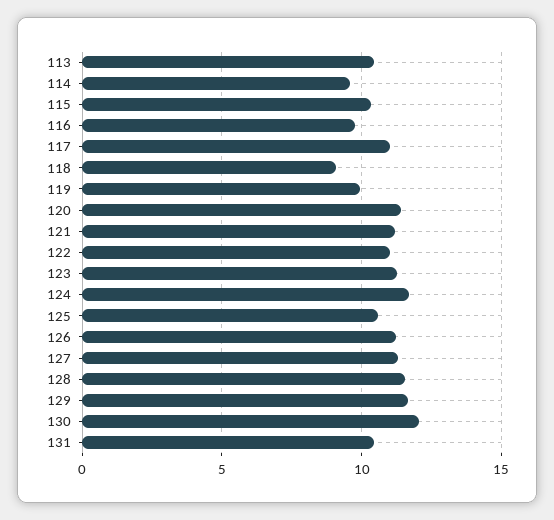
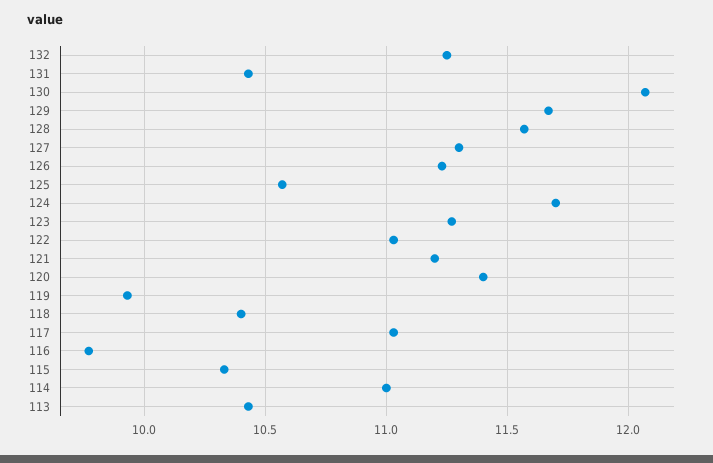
  {
    "113": 10.45,
-   "114": 9.5,
+   "114": 11,
    "115": 10.35,
    "116": 9.75,
    "117": 11.05,
-   "118": 9,
+   "118": 10.4,
    "119": 9.95,
    "120": 11.4,
    "121": 11.2,
    "122": 11.05,
    "123": 11.25,
    "124": 11.7,
    "125": 10.55,
    "126": 11.25,
    "127": 11.3,
    "128": 11.55,
    "129": 11.65,
    "130": 12.05,
-   "131": 10.45
+   "131": 10.45,
+   "132": 11.25
  }

